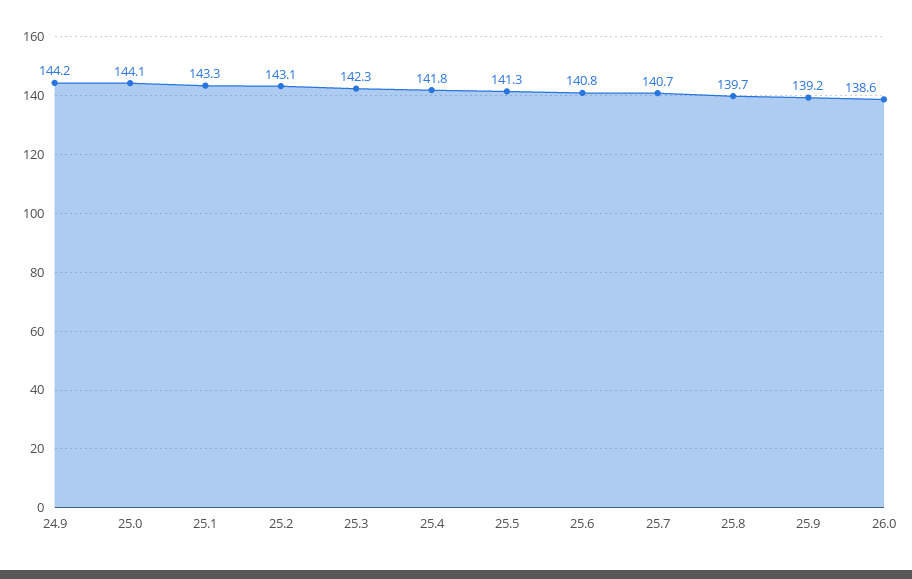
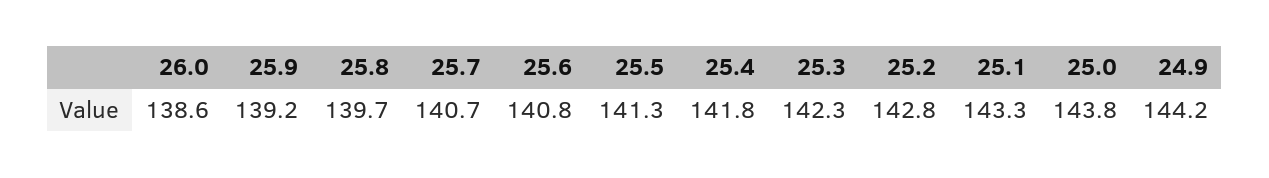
  {
    "24.9": 144.2,
-   "25.0": 144.1,
+   "25.0": 143.8,
    "25.1": 143.3,
-   "25.2": 143.1,
+   "25.2": 142.8,
    "25.3": 142.3,
    "25.4": 141.8,
    "25.5": 141.3,
    "25.6": 140.8,
    "25.7": 140.7,
    "25.8": 139.7,
    "25.9": 139.2,
    "26.0": 138.6
  }

